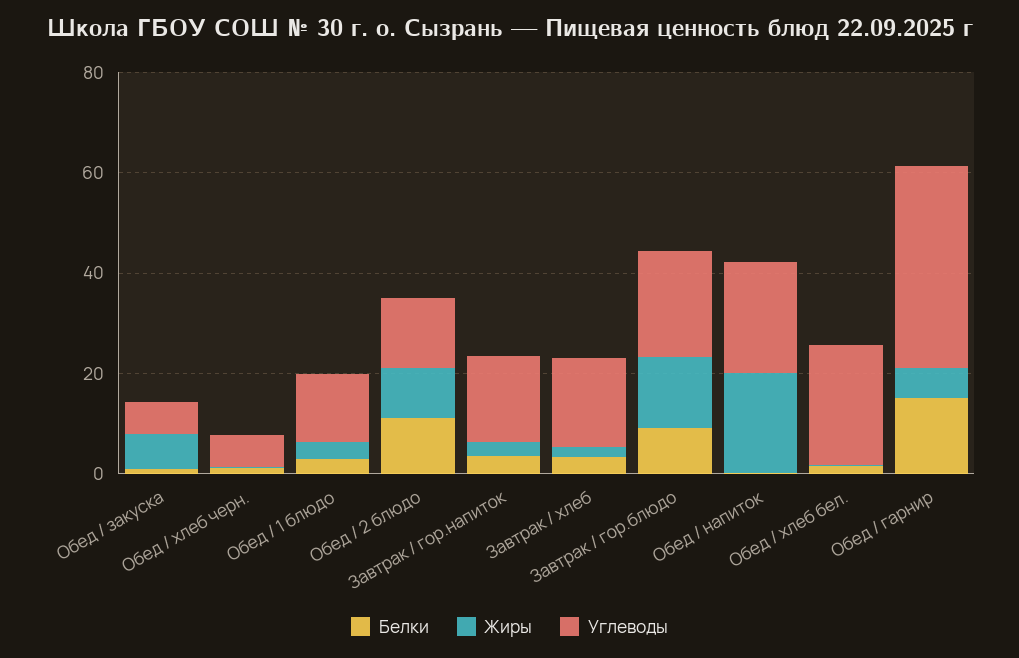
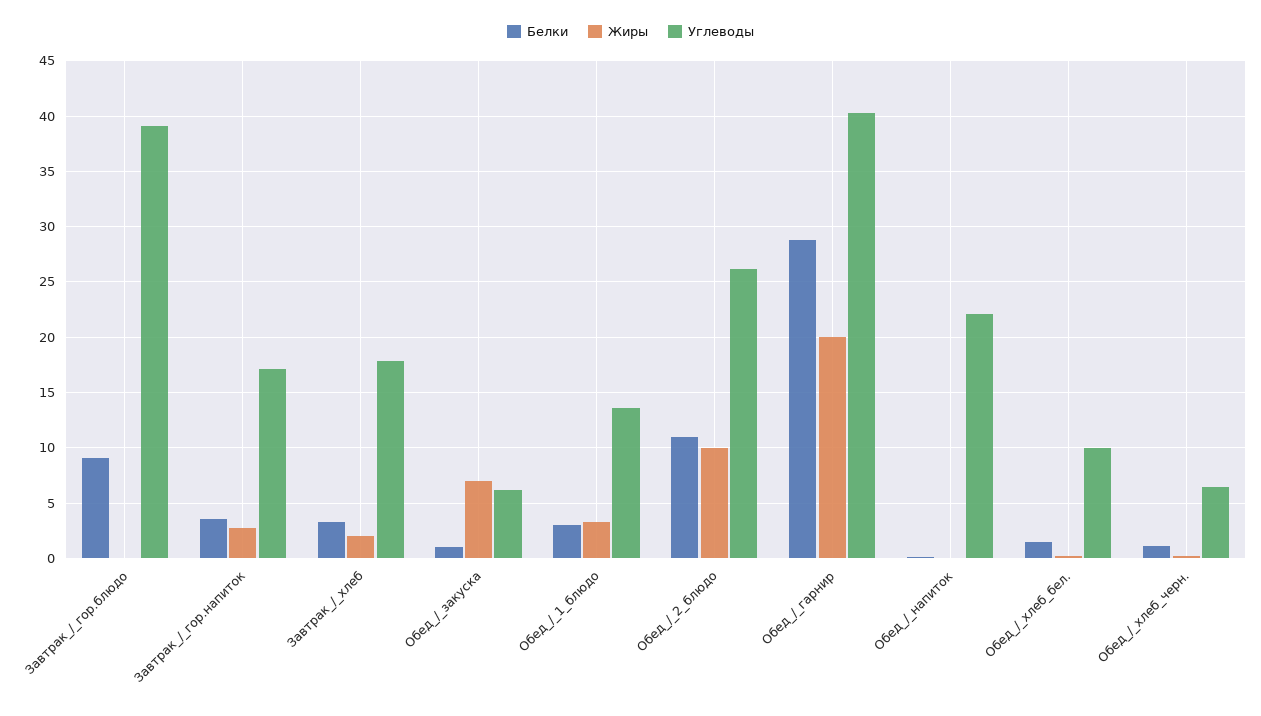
  {
    "Белки": {
      "Обед / закуска": 1,
      "Обед / хлеб черн.": 1,
      "Обед / 1 блюдо": 3,
      "Обед / 2 блюдо": 11,
      "Завтрак / гор.напиток": 4,
      "Завтрак / хлеб": 3,
      "Завтрак / гор.блюдо": 9,
      "Обед / напиток": 0,
      "Обед / хлеб бел.": 2,
-     "Обед / гарнир": 15
+     "Обед / гарнир": 29
    },
    "Жиры": {
      "Обед / закуска": 7,
      "Обед / хлеб черн.": 0,
      "Обед / 1 блюдо": 3,
      "Обед / 2 блюдо": 10,
      "Завтрак / гор.напиток": 3,
      "Завтрак / хлеб": 2,
-     "Завтрак / гор.блюдо": 15,
+     "Завтрак / гор.блюдо": 0,
-     "Обед / напиток": 20,
+     "Обед / напиток": 0,
      "Обед / хлеб бел.": 0,
-     "Обед / гарнир": 5
+     "Обед / гарнир": 20
    },
    "Углеводы": {
      "Обед / закуска": 6,
      "Обед / хлеб черн.": 6,
      "Обед / 1 блюдо": 14,
-     "Обед / 2 блюдо": 15,
+     "Обед / 2 блюдо": 26,
      "Завтрак / гор.напиток": 17,
      "Завтрак / хлеб": 18,
-     "Завтрак / гор.блюдо": 20,
+     "Завтрак / гор.блюдо": 39,
      "Обед / напиток": 22,
-     "Обед / хлеб бел.": 25,
+     "Обед / хлеб бел.": 10,
      "Обед / гарнир": 40
    }
  }

